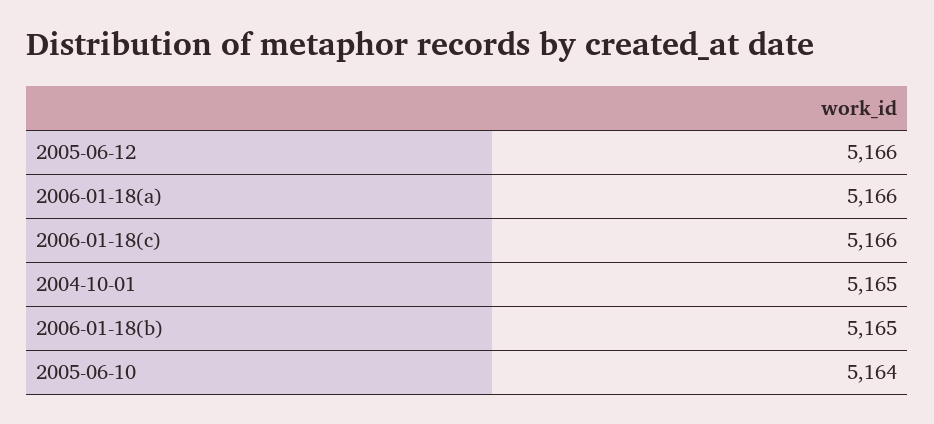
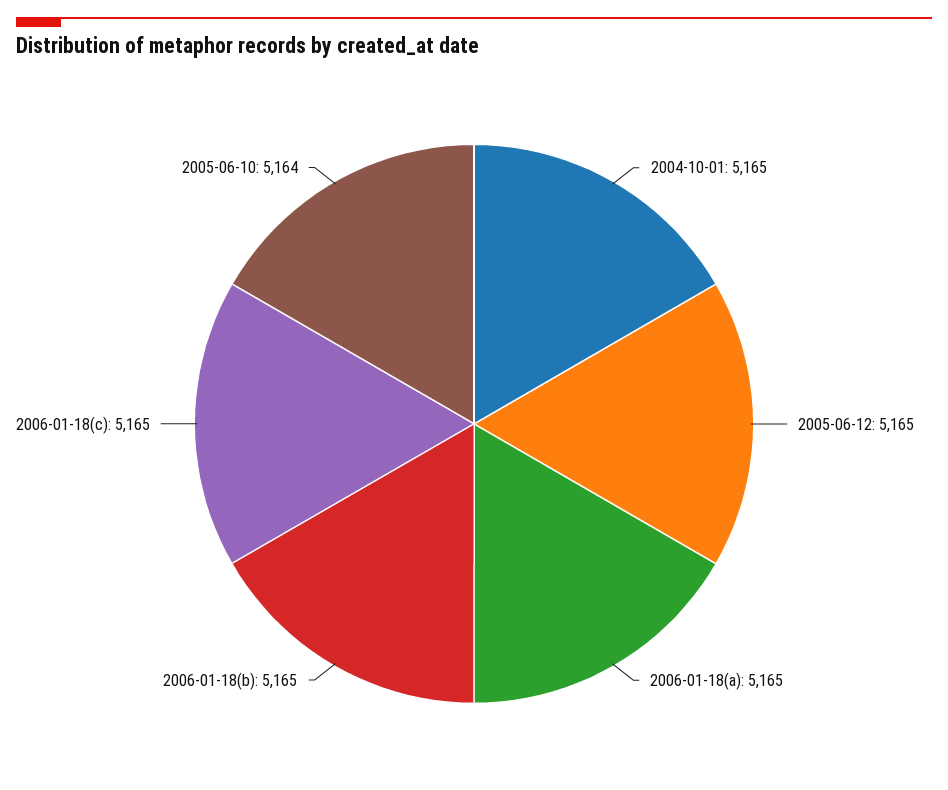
  {
-   "2005-06-12": 5166,
+   "2005-06-12": 5165,
-   "2006-01-18(a)": 5166,
+   "2006-01-18(a)": 5165,
-   "2006-01-18(c)": 5166,
+   "2006-01-18(c)": 5165,
    "2004-10-01": 5165,
    "2006-01-18(b)": 5165,
    "2005-06-10": 5164
  }

